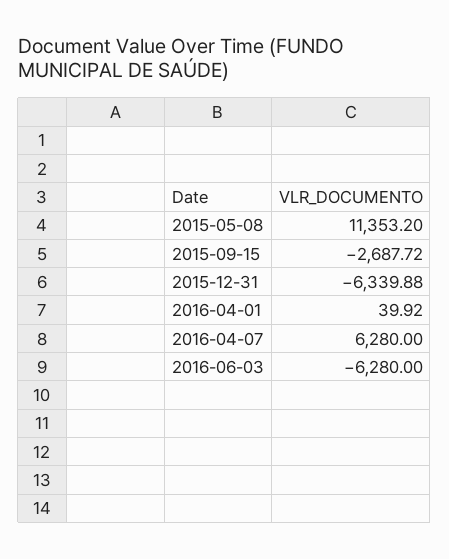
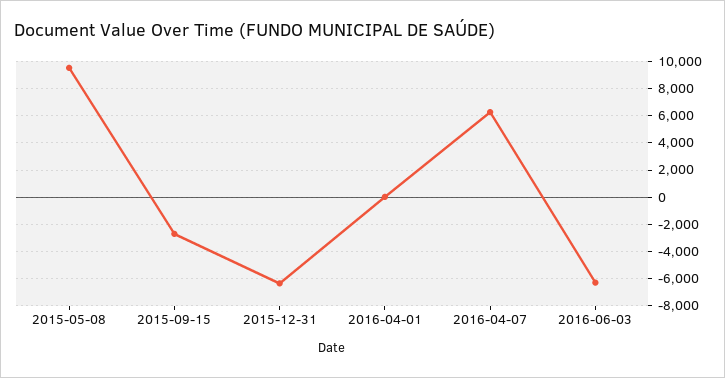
  {
-   "2015-05-08": 11353.2,
+   "2015-05-08": 9500,
    "2015-09-15": -2687.72,
    "2015-12-31": -6339.88,
    "2016-04-01": 39.92,
    "2016-04-07": 6280,
    "2016-06-03": -6280
  }

